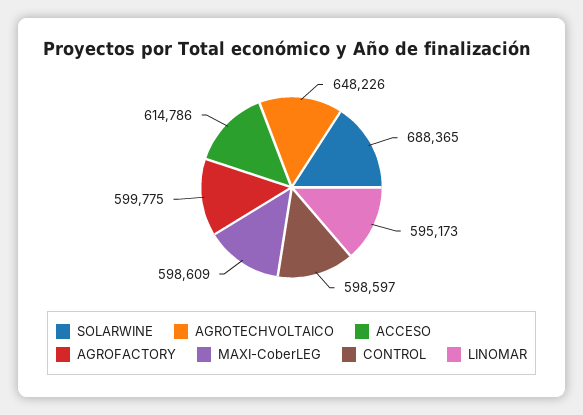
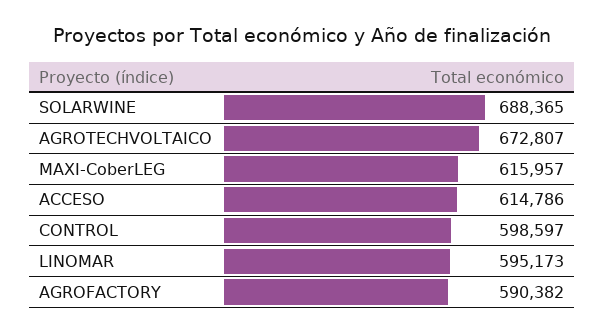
  {
    "SOLARWINE": 688365,
-   "AGROTECHVOLTAICO": 648226,
+   "AGROTECHVOLTAICO": 672807,
    "ACCESO": 614786,
-   "AGROFACTORY": 599775,
+   "AGROFACTORY": 590382,
-   "MAXI-CoberLEG": 598609,
+   "MAXI-CoberLEG": 615957,
    "CONTROL": 598597,
    "LINOMAR": 595173
  }

